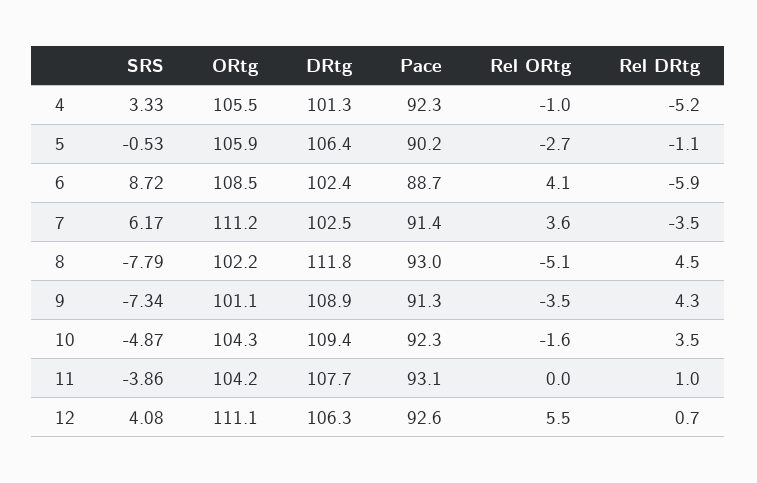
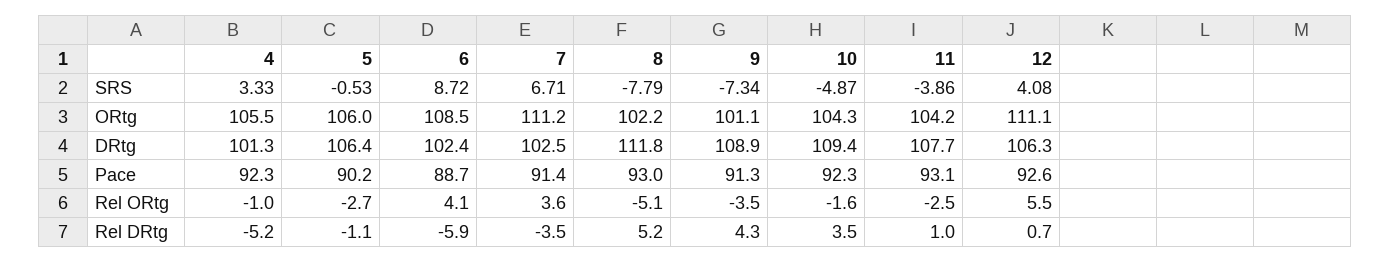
  {
    "SRS": {
      "4": 3.33,
      "5": -0.53,
      "6": 8.72,
-     "7": 6.17,
+     "7": 6.71,
      "8": -7.79,
      "9": -7.34,
      "10": -4.87,
      "11": -3.86,
      "12": 4.08
    },
    "ORtg": {
      "4": 105.5,
-     "5": 105.9,
+     "5": 106,
      "6": 108.5,
      "7": 111.2,
      "8": 102.2,
      "9": 101.1,
      "10": 104.3,
      "11": 104.2,
      "12": 111.1
    },
    "DRtg": {
      "4": 101.3,
      "5": 106.4,
      "6": 102.4,
      "7": 102.5,
      "8": 111.8,
      "9": 108.9,
      "10": 109.4,
      "11": 107.7,
      "12": 106.3
    },
    "Pace": {
      "4": 92.3,
      "5": 90.2,
      "6": 88.7,
      "7": 91.4,
      "8": 93,
      "9": 91.3,
      "10": 92.3,
      "11": 93.1,
      "12": 92.6
    },
    "Rel ORtg": {
      "4": -1,
      "5": -2.7,
      "6": 4.1,
      "7": 3.6,
      "8": -5.1,
      "9": -3.5,
      "10": -1.6,
-     "11": 0,
+     "11": -2.5,
      "12": 5.5
    },
    "Rel DRtg": {
      "4": -5.2,
      "5": -1.1,
      "6": -5.9,
      "7": -3.5,
-     "8": 4.5,
+     "8": 5.2,
      "9": 4.3,
      "10": 3.5,
      "11": 1,
      "12": 0.7
    }
  }

